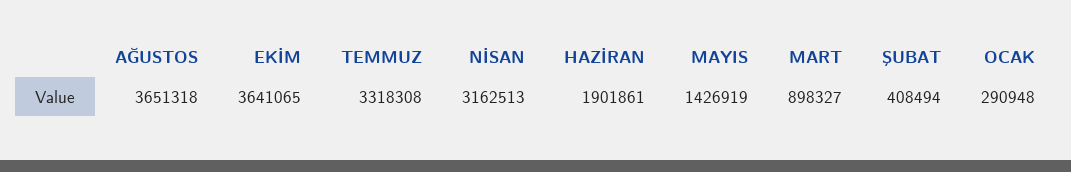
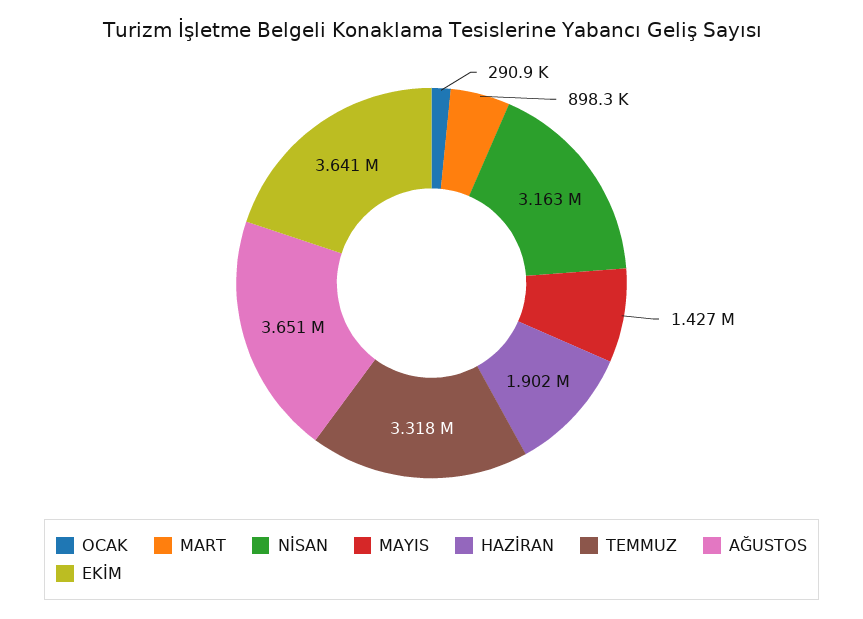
  {
    "AĞUSTOS": 3651318,
    "EKİM": 3641065,
    "TEMMUZ": 3318308,
    "NİSAN": 3162513,
    "HAZİRAN": 1901861,
    "MAYIS": 1426919,
    "MART": 898327,
-   "ŞUBAT": 408494,
    "OCAK": 290948
  }

